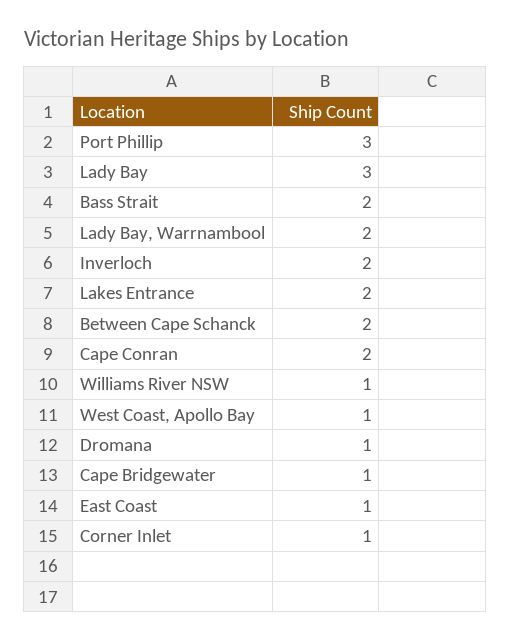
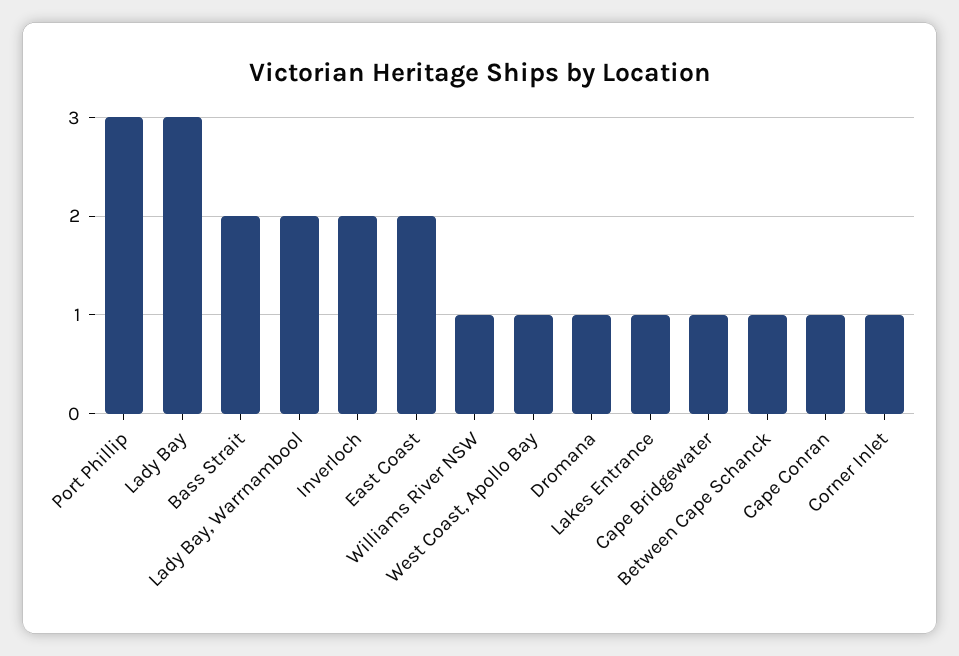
  {
    "Port Phillip": 3,
    "Lady Bay": 3,
    "Bass Strait": 2,
    "Lady Bay, Warrnambool": 2,
    "Inverloch": 2,
-   "Lakes Entrance": 2,
+   "Lakes Entrance": 1,
-   "Between Cape Schanck": 2,
+   "Between Cape Schanck": 1,
-   "Cape Conran": 2,
+   "Cape Conran": 1,
    "Williams River NSW": 1,
    "West Coast, Apollo Bay": 1,
    "Dromana": 1,
    "Cape Bridgewater": 1,
-   "East Coast": 1,
+   "East Coast": 2,
    "Corner Inlet": 1
  }

